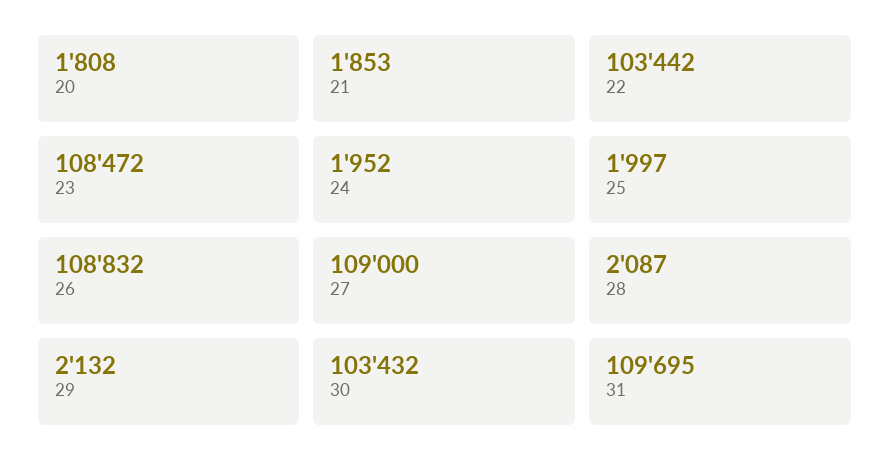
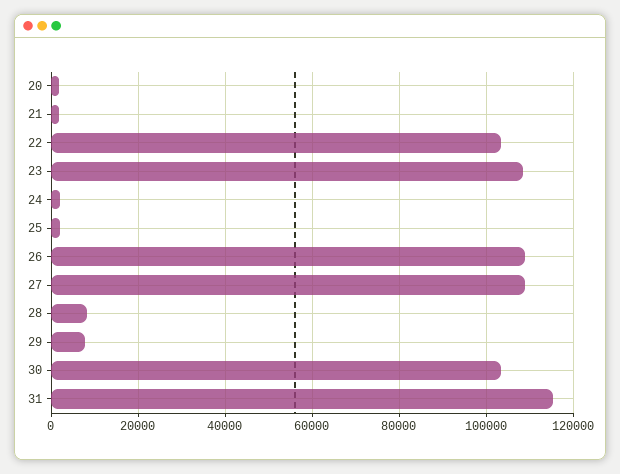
  {
    "20": 1808,
    "21": 1853,
    "22": 103442,
    "23": 108472,
    "24": 1952,
    "25": 1997,
    "26": 108832,
    "27": 109000,
-   "28": 2087,
+   "28": 8000,
-   "29": 2132,
+   "29": 8000,
    "30": 103432,
-   "31": 109695
+   "31": 116000
  }

